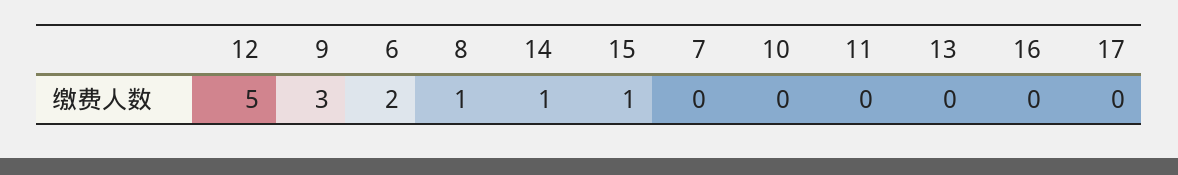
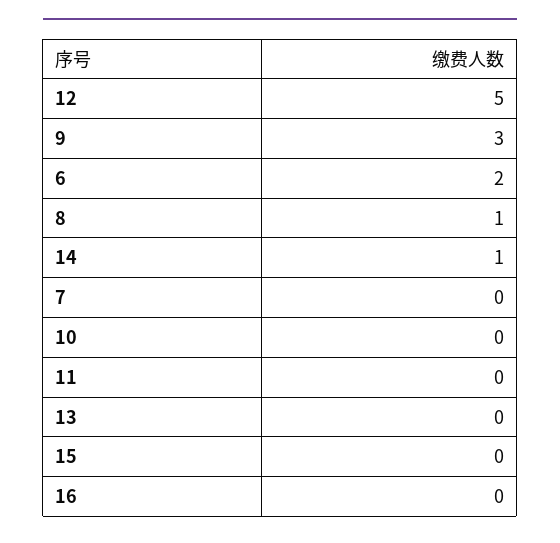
  {
    "12": 5,
    "9": 3,
    "6": 2,
    "8": 1,
    "14": 1,
-   "15": 1,
+   "15": 0,
    "7": 0,
    "10": 0,
    "11": 0,
    "13": 0,
-   "16": 0,
+   "16": 0
-   "17": 0
  }

